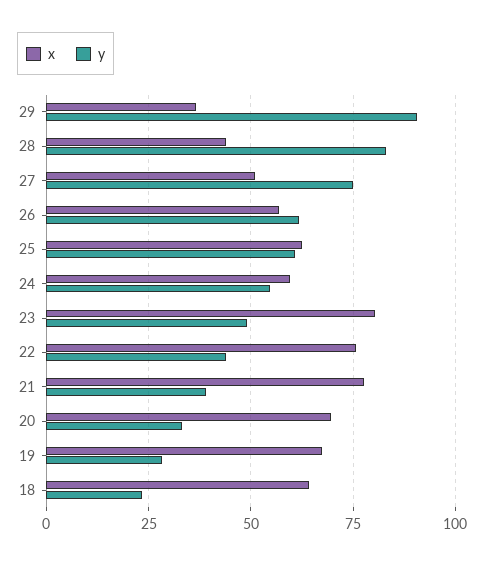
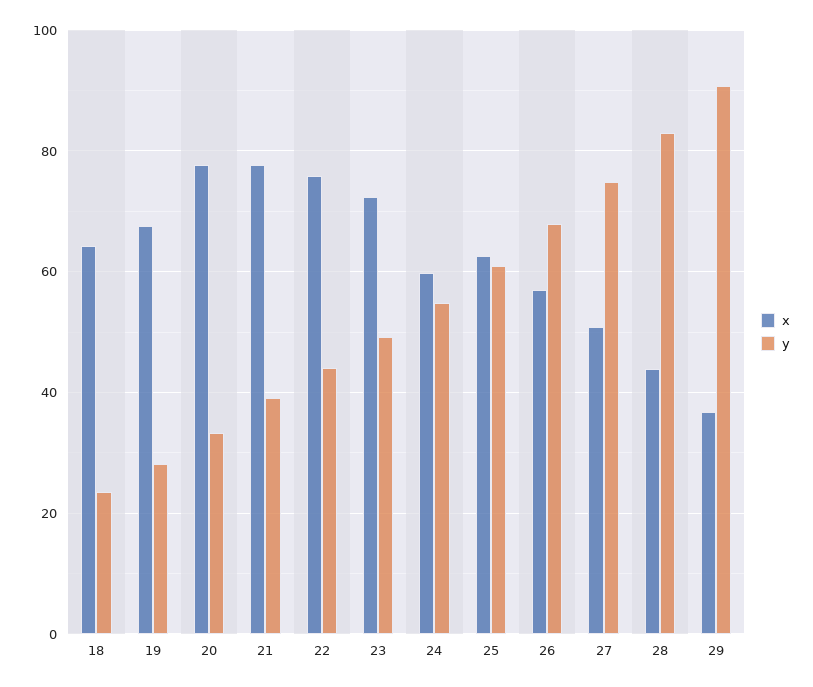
  {
    "x": {
      "29": 36,
      "28": 44,
      "27": 50,
      "26": 58,
      "25": 62,
      "24": 60,
-     "23": 80,
+     "23": 72,
      "22": 76,
      "21": 78,
-     "20": 70,
+     "20": 78,
      "19": 68,
      "18": 64
    },
    "y": {
      "29": 90,
      "28": 84,
      "27": 74,
-     "26": 62.5,
+     "26": 68,
      "25": 60,
      "24": 54,
      "23": 50,
      "22": 44,
      "21": 40,
      "20": 34,
      "19": 28,
      "18": 24
    }
  }

